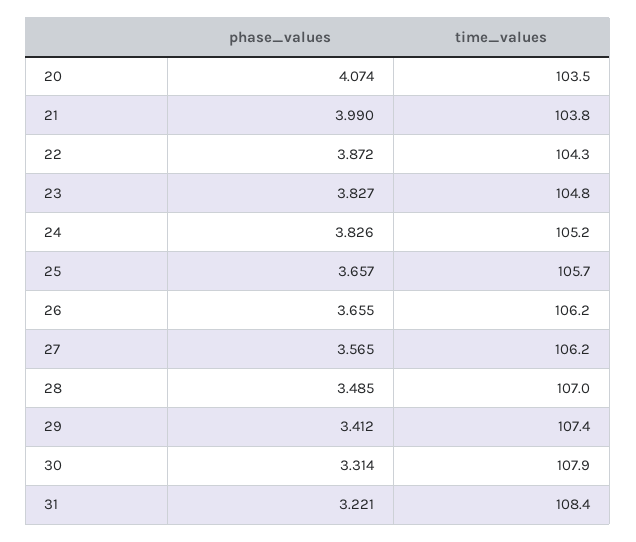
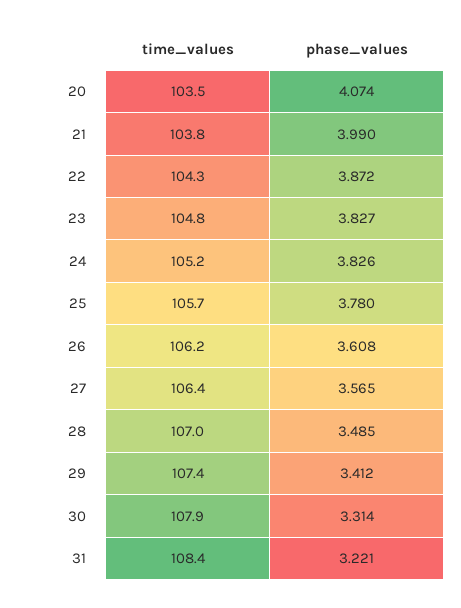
  {
    "phase_values": {
      "20": 4.074,
      "21": 3.99,
      "22": 3.872,
      "23": 3.827,
      "24": 3.826,
-     "25": 3.657,
+     "25": 3.78,
-     "26": 3.655,
+     "26": 3.608,
      "27": 3.565,
      "28": 3.485,
      "29": 3.412,
      "30": 3.314,
      "31": 3.221
    },
    "time_values": {
      "20": 103.5,
      "21": 103.8,
      "22": 104.3,
      "23": 104.8,
      "24": 105.2,
      "25": 105.7,
      "26": 106.2,
-     "27": 106.2,
+     "27": 106.4,
      "28": 107,
      "29": 107.4,
      "30": 107.9,
      "31": 108.4
    }
  }

